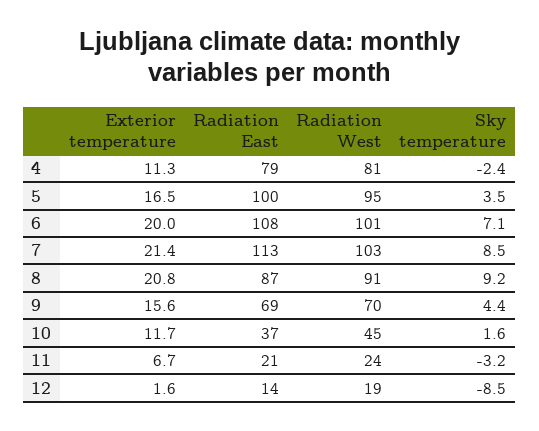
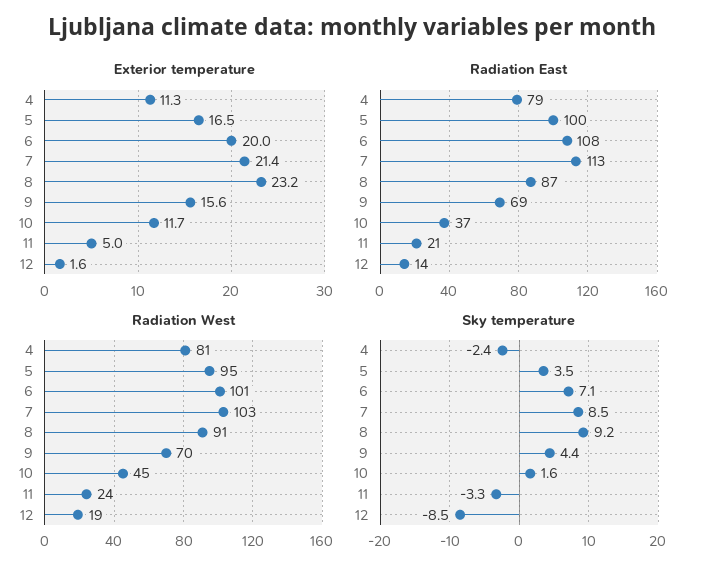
  {
    "Exterior temperature": {
      "4": 11.3,
      "5": 16.5,
      "6": 20,
      "7": 21.4,
-     "8": 20.8,
+     "8": 23.2,
      "9": 15.6,
      "10": 11.7,
-     "11": 6.7,
+     "11": 5,
      "12": 1.6
    },
    "Radiation East": {
      "4": 79,
      "5": 100,
      "6": 108,
      "7": 113,
      "8": 87,
      "9": 69,
      "10": 37,
      "11": 21,
      "12": 14
    },
    "Radiation West": {
      "4": 81,
      "5": 95,
      "6": 101,
      "7": 103,
      "8": 91,
      "9": 70,
      "10": 45,
      "11": 24,
      "12": 19
    },
    "Sky temperature": {
      "4": -2.4,
      "5": 3.5,
      "6": 7.1,
      "7": 8.5,
      "8": 9.2,
      "9": 4.4,
      "10": 1.6,
-     "11": -3.2,
+     "11": -3.3,
      "12": -8.5
    }
  }

